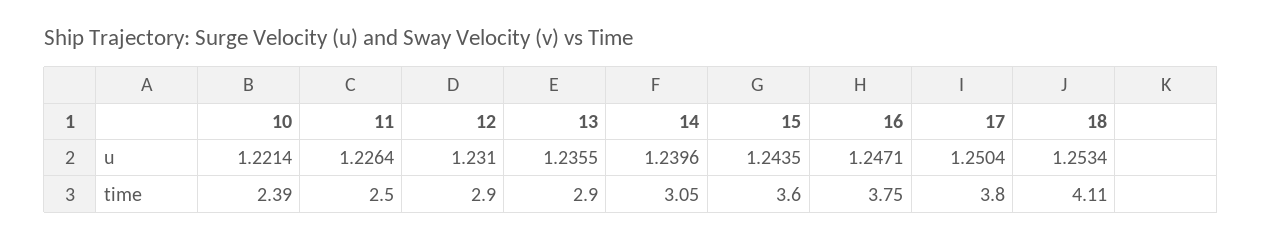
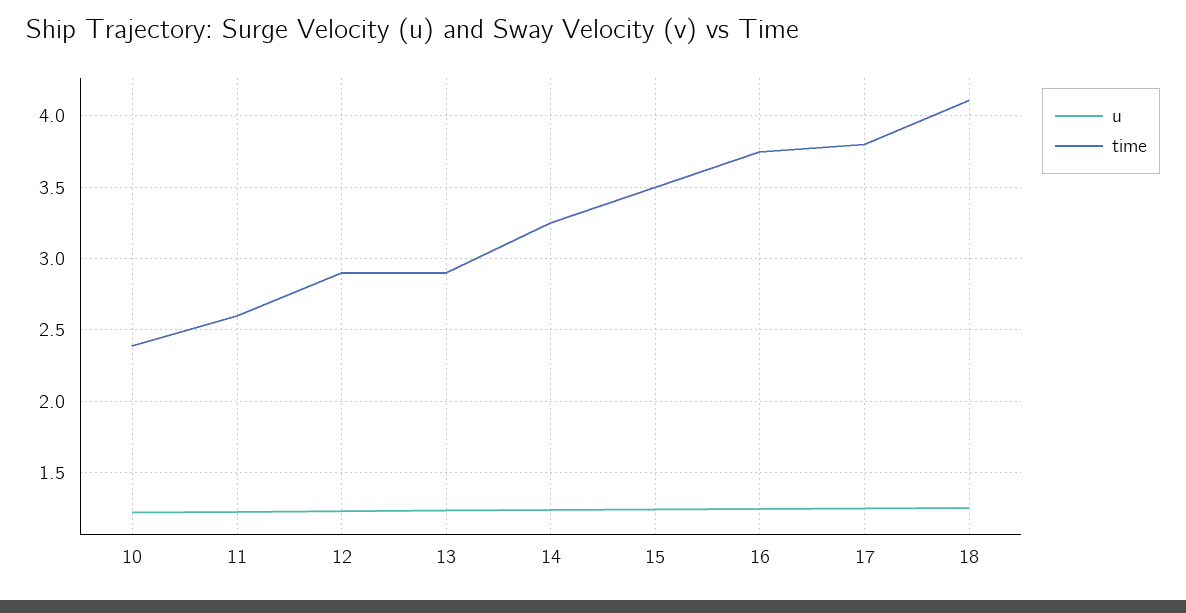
  {
    "u": {
      "10": 1.2214,
      "11": 1.2264,
      "12": 1.231,
      "13": 1.2355,
      "14": 1.2396,
      "15": 1.2435,
      "16": 1.2471,
      "17": 1.2504,
      "18": 1.2534
    },
    "time": {
      "10": 2.39,
-     "11": 2.5,
+     "11": 2.6,
      "12": 2.9,
      "13": 2.9,
-     "14": 3.05,
+     "14": 3.25,
-     "15": 3.6,
+     "15": 3.5,
      "16": 3.75,
      "17": 3.8,
      "18": 4.11
    }
  }

